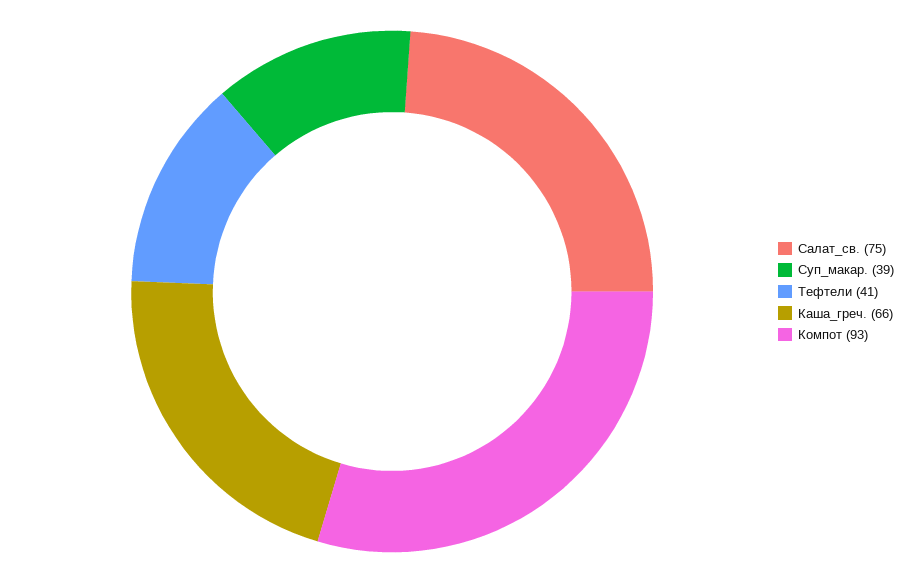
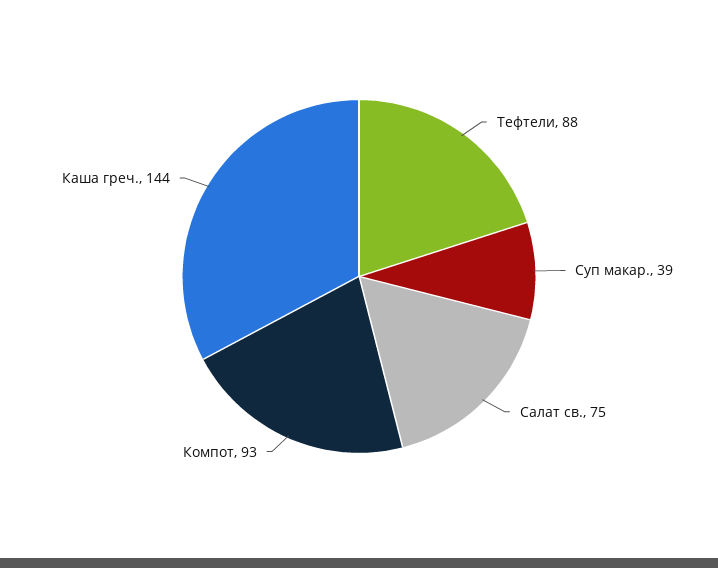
  {
    "Салат_св.": 75,
    "Суп_макар.": 39,
-   "Тефтели": 41,
+   "Тефтели": 88,
-   "Каша_греч.": 66,
+   "Каша_греч.": 144,
    "Компот": 93
  }

